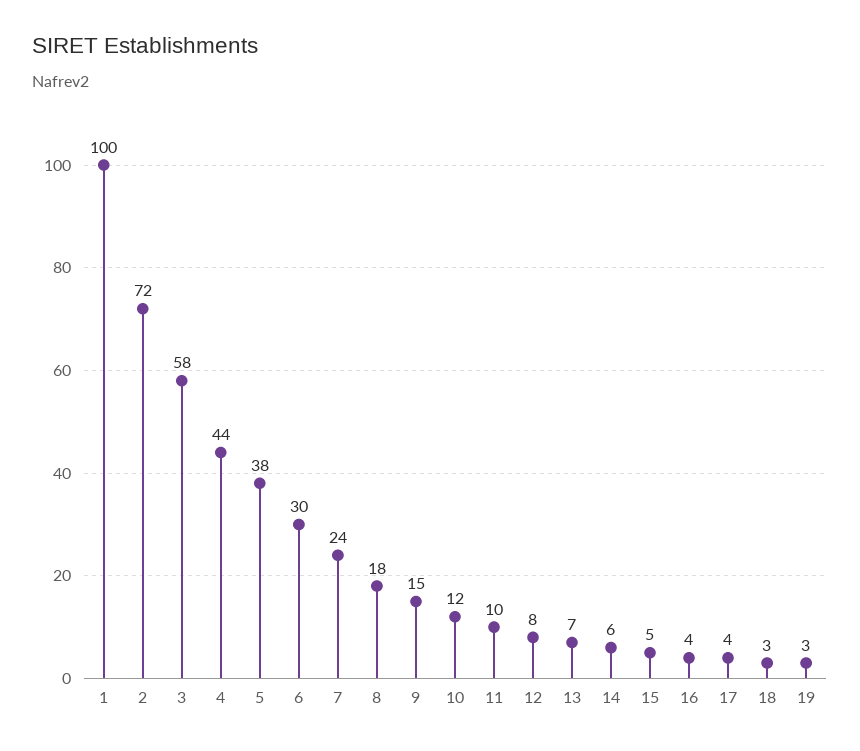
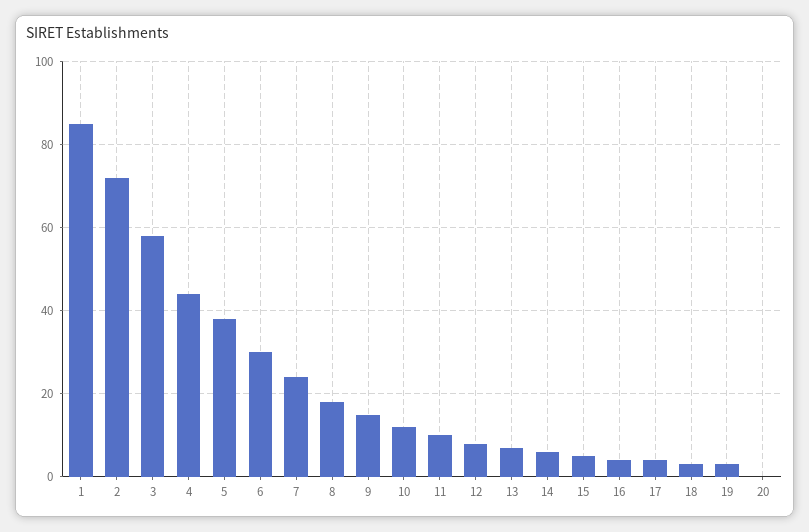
  {
-   "1": 100,
+   "1": 85,
    "2": 72,
    "3": 58,
    "4": 44,
    "5": 38,
    "6": 30,
    "7": 24,
    "8": 18,
    "9": 15,
    "10": 12,
    "11": 10,
    "12": 8,
    "13": 7,
    "14": 6,
    "15": 5,
    "16": 4,
    "17": 4,
    "18": 3,
-   "19": 3
+   "19": 3,
+   "20": 0
  }

